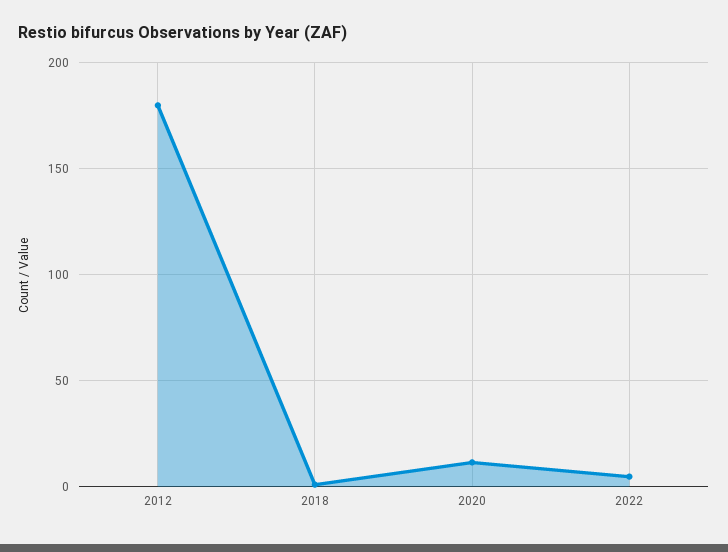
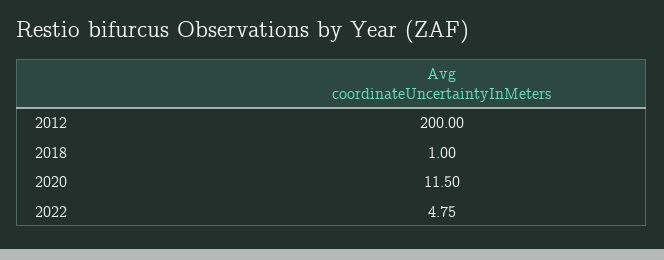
  {
-   "2012": 180,
+   "2012": 200,
    "2018": 1,
    "2020": 11.5,
    "2022": 4.75
  }

